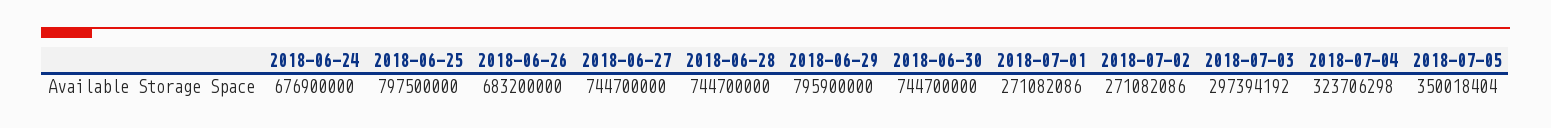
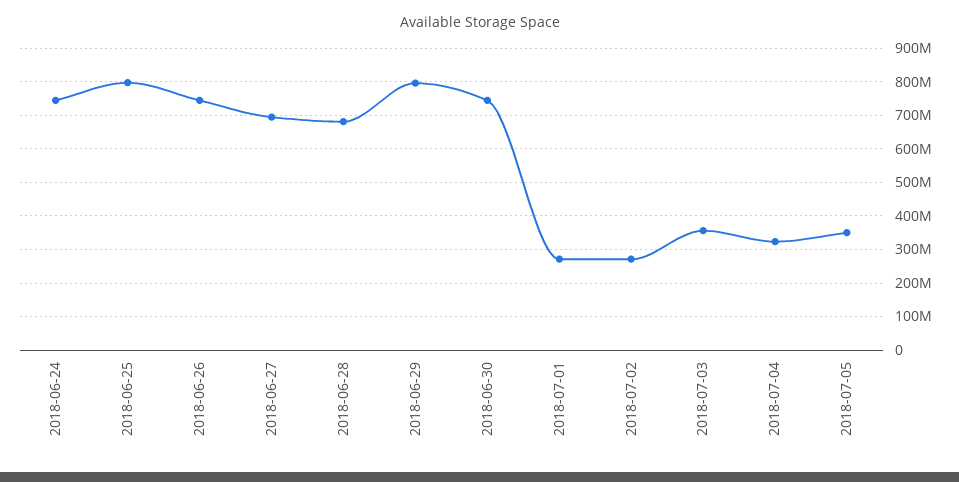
  {
-   "2018-06-24": 676900000,
+   "2018-06-24": 740000000,
    "2018-06-25": 797500000,
-   "2018-06-26": 683200000,
+   "2018-06-26": 740000000,
-   "2018-06-27": 744700000,
+   "2018-06-27": 700000000,
-   "2018-06-28": 744700000,
+   "2018-06-28": 680000000,
    "2018-06-29": 795900000,
    "2018-06-30": 744700000,
    "2018-07-01": 271082086,
    "2018-07-02": 271082086,
-   "2018-07-03": 297394192,
+   "2018-07-03": 360000000,
    "2018-07-04": 323706298,
    "2018-07-05": 350018404
  }

